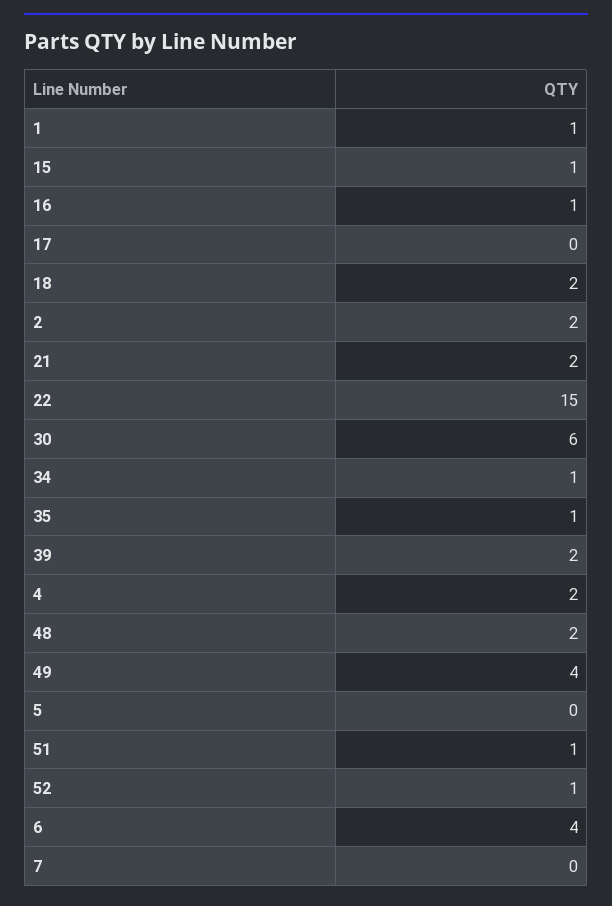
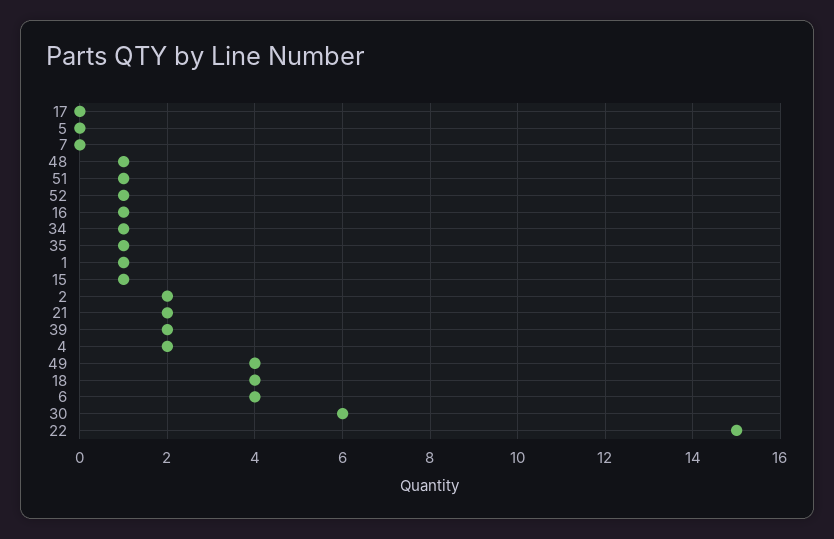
  {
    "1": 1,
    "15": 1,
    "16": 1,
    "17": 0,
-   "18": 2,
+   "18": 4,
    "2": 2,
    "21": 2,
    "22": 15,
    "30": 6,
    "34": 1,
    "35": 1,
    "39": 2,
    "4": 2,
-   "48": 2,
+   "48": 1,
    "49": 4,
    "5": 0,
    "51": 1,
    "52": 1,
    "6": 4,
    "7": 0
  }

